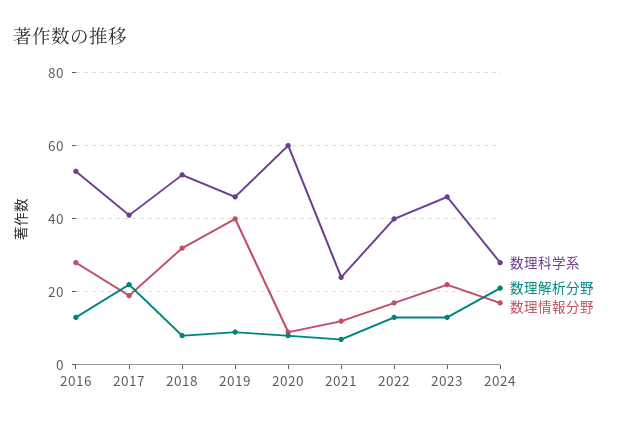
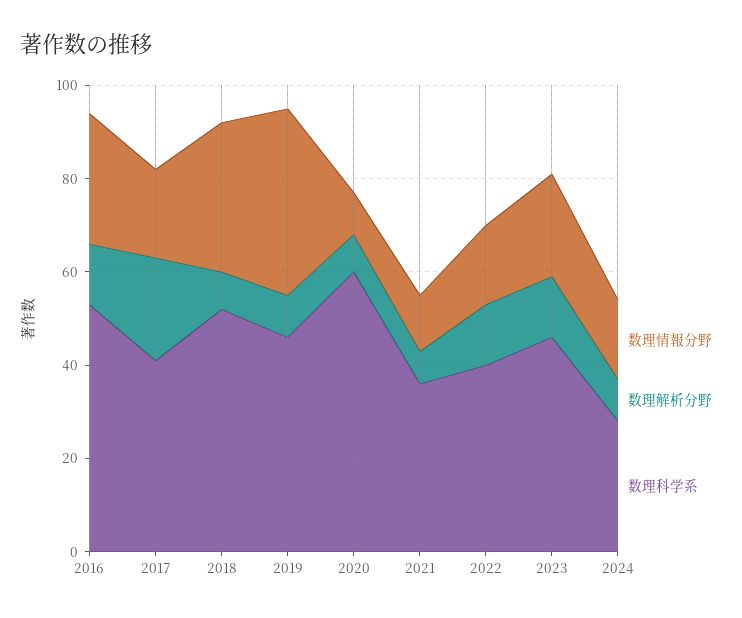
  {
    "数理科学系": {
      "2016": 55,
      "2017": 40,
      "2018": 50,
      "2019": 45,
      "2020": 60,
-     "2021": 25,
+     "2021": 35,
      "2022": 40,
      "2023": 45,
      "2024": 30
    },
    "数理解析分野": {
      "2016": 15,
      "2017": 20,
      "2018": 10,
      "2019": 10,
      "2020": 10,
      "2021": 5,
      "2022": 15,
      "2023": 15,
-     "2024": 20
+     "2024": 10
    },
    "数理情報分野": {
      "2016": 30,
      "2017": 20,
      "2018": 30,
      "2019": 40,
      "2020": 10,
      "2021": 10,
      "2022": 15,
      "2023": 20,
      "2024": 15
    }
  }

